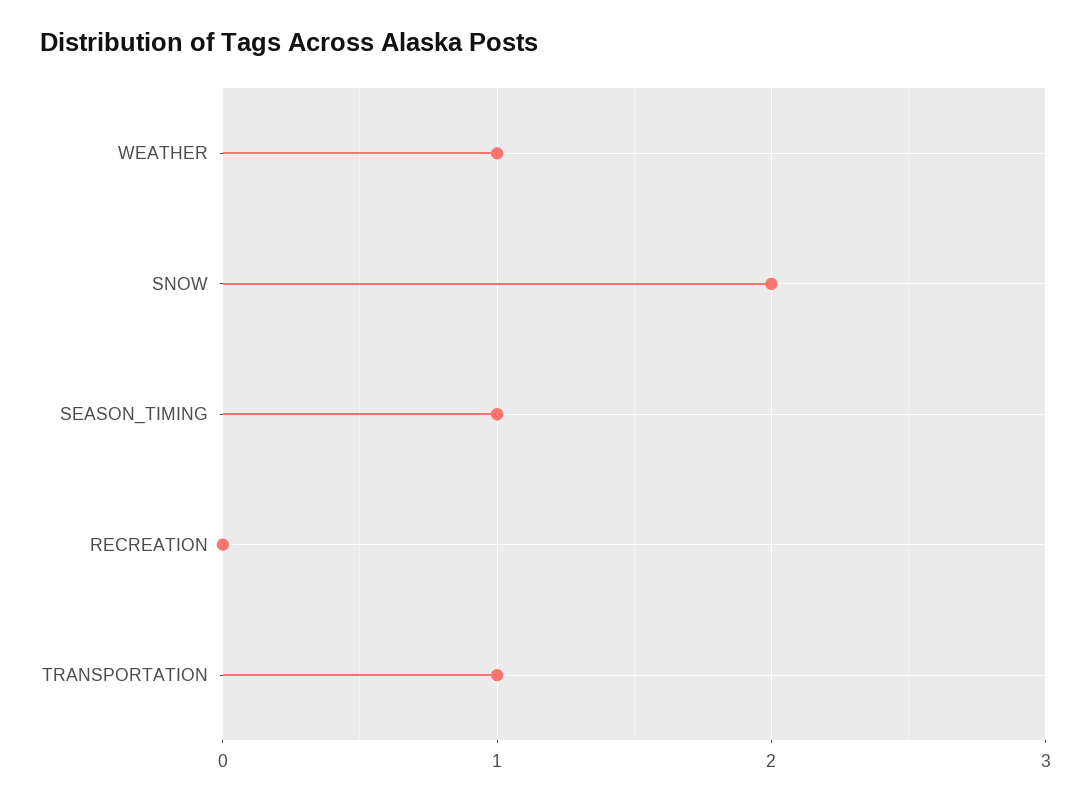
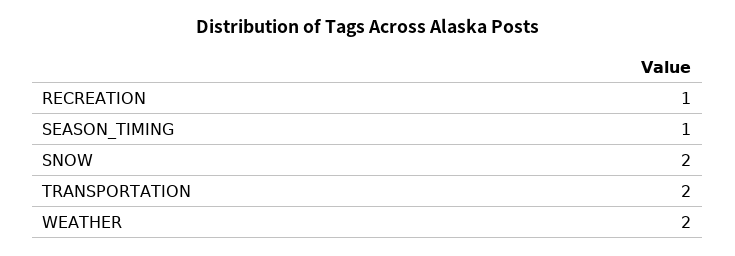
  {
-   "WEATHER": 1,
+   "WEATHER": 2,
    "SNOW": 2,
    "SEASON_TIMING": 1,
-   "RECREATION": 0,
+   "RECREATION": 1,
-   "TRANSPORTATION": 1
+   "TRANSPORTATION": 2
  }

